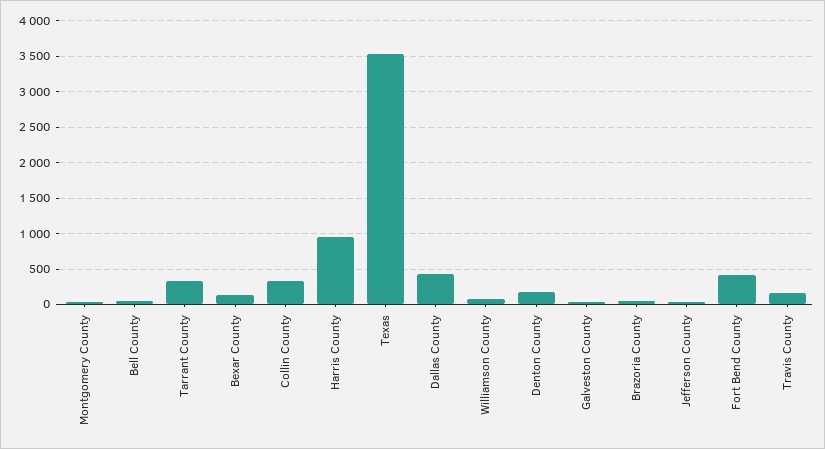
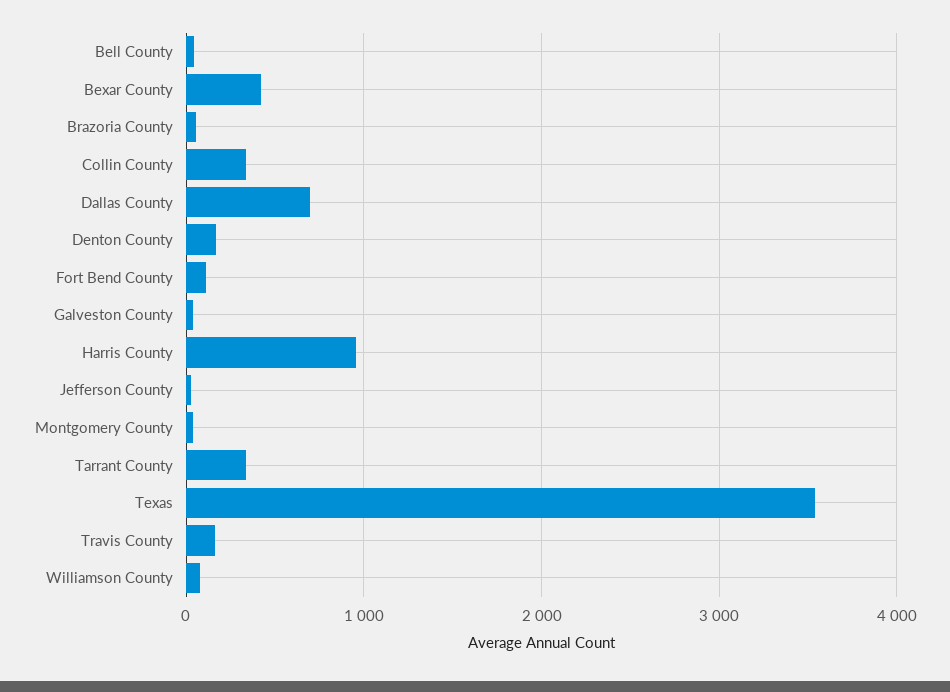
  {
    "Montgomery County": 0,
    "Bell County": 0,
    "Tarrant County": 300,
-   "Bexar County": 100,
+   "Bexar County": 400,
    "Collin County": 300,
    "Harris County": 1000,
    "Texas": 3500,
-   "Dallas County": 400,
+   "Dallas County": 700,
    "Williamson County": 100,
    "Denton County": 200,
    "Galveston County": 0,
    "Brazoria County": 100,
    "Jefferson County": 0,
-   "Fort Bend County": 400,
+   "Fort Bend County": 100,
    "Travis County": 200
  }

